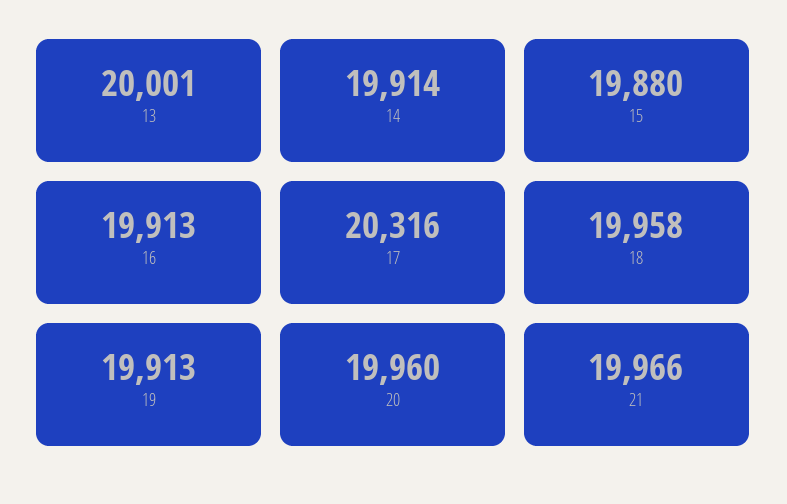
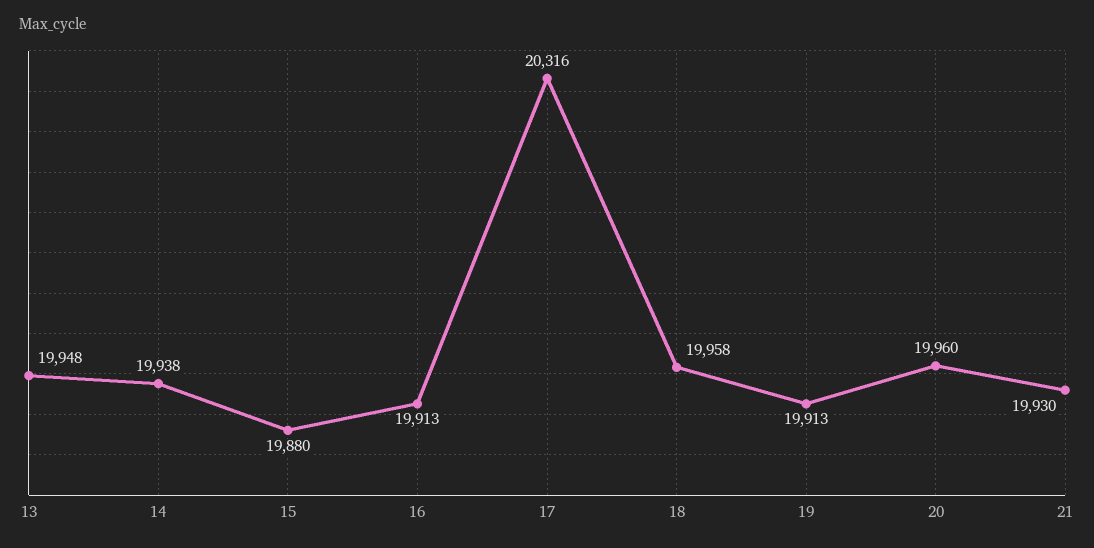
  {
-   "13": 20001,
+   "13": 19948,
-   "14": 19914,
+   "14": 19938,
    "15": 19880,
    "16": 19913,
    "17": 20316,
    "18": 19958,
    "19": 19913,
    "20": 19960,
-   "21": 19966
+   "21": 19930
  }

